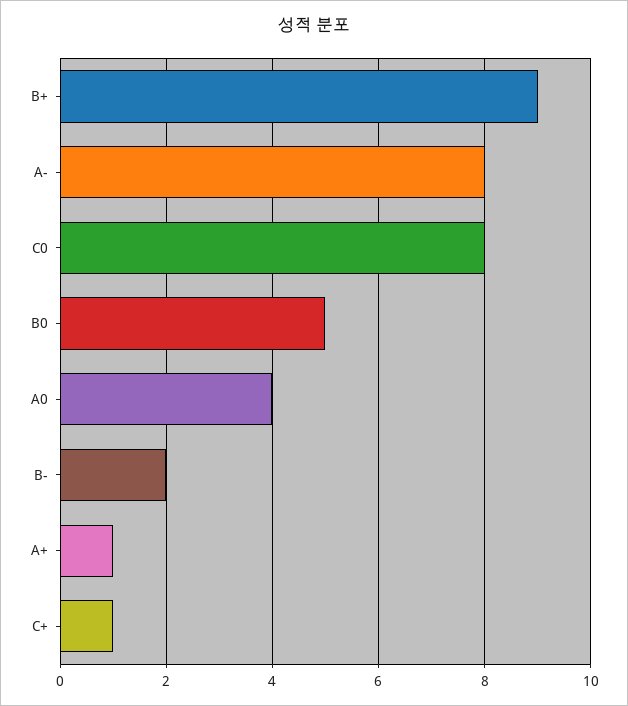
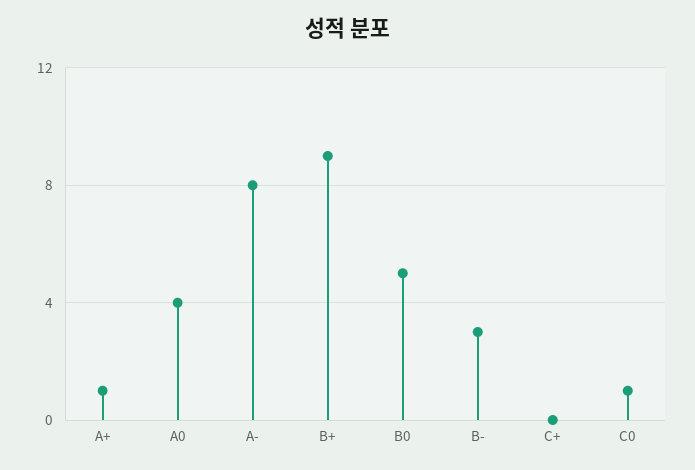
  {
    "B+": 9,
    "A-": 8,
-   "C0": 8,
+   "C0": 1,
    "B0": 5,
    "A0": 4,
-   "B-": 2,
+   "B-": 3,
    "A+": 1,
-   "C+": 1
+   "C+": 0
  }

